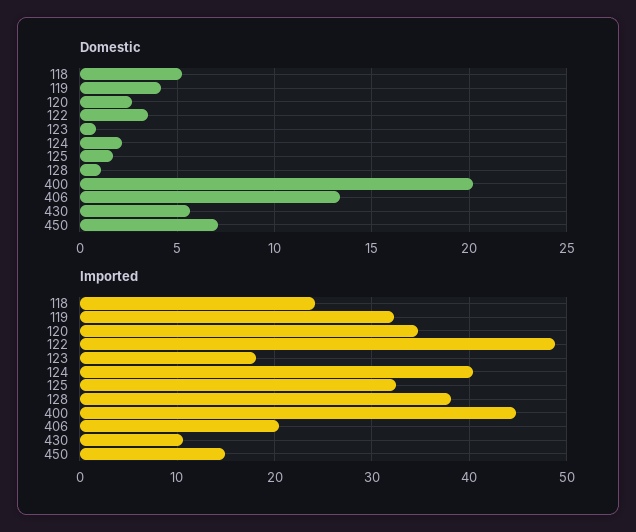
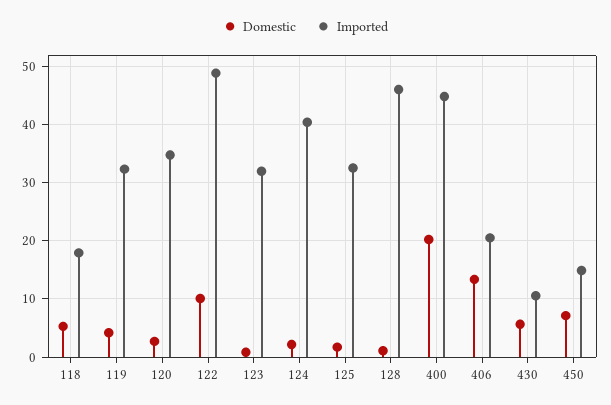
  {
    "Domestic": {
      "118": 5.5,
      "119": 4,
      "120": 2.5,
-     "122": 3.5,
+     "122": 10,
      "123": 1,
      "124": 2,
      "125": 1.5,
      "128": 1,
      "400": 20,
      "406": 13.5,
      "430": 5.5,
      "450": 7
    },
    "Imported": {
-     "118": 24,
+     "118": 18,
      "119": 32,
      "120": 35,
      "122": 49,
-     "123": 18,
+     "123": 32,
      "124": 40,
      "125": 33,
-     "128": 38,
+     "128": 46,
      "400": 45,
      "406": 21,
      "430": 11,
      "450": 15
    }
  }

